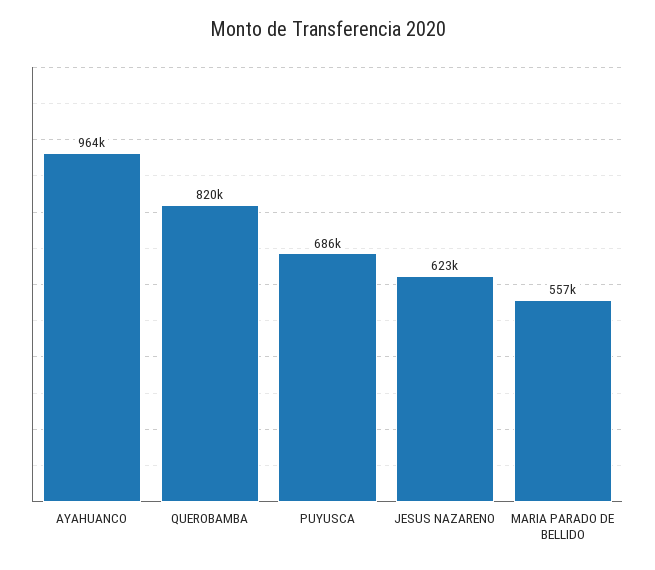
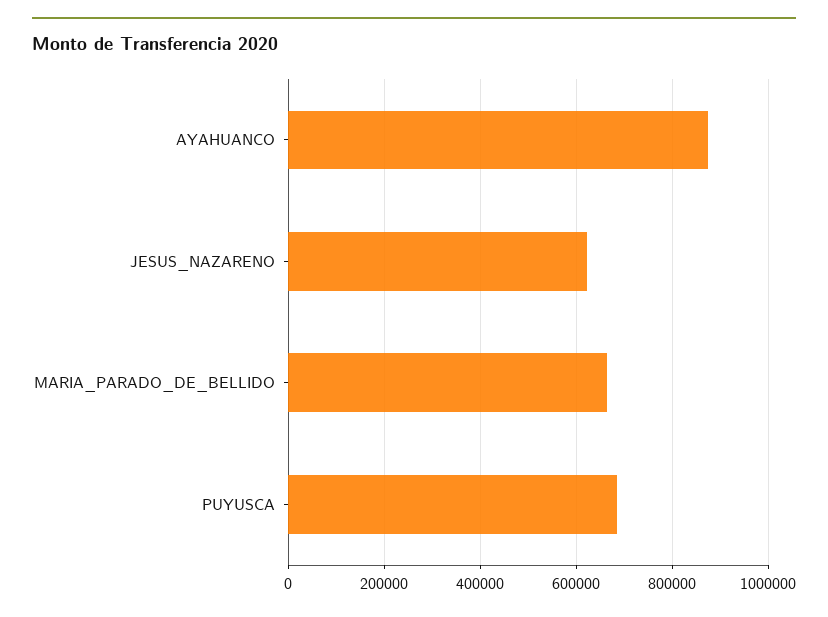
  {
-   "AYAHUANCO": 964000,
+   "AYAHUANCO": 880000,
-   "QUEROBAMBA": 820000,
    "PUYUSCA": 686000,
    "JESUS NAZARENO": 623000,
-   "MARIA PARADO DE BELLIDO": 557000
+   "MARIA PARADO DE BELLIDO": 660000
  }

